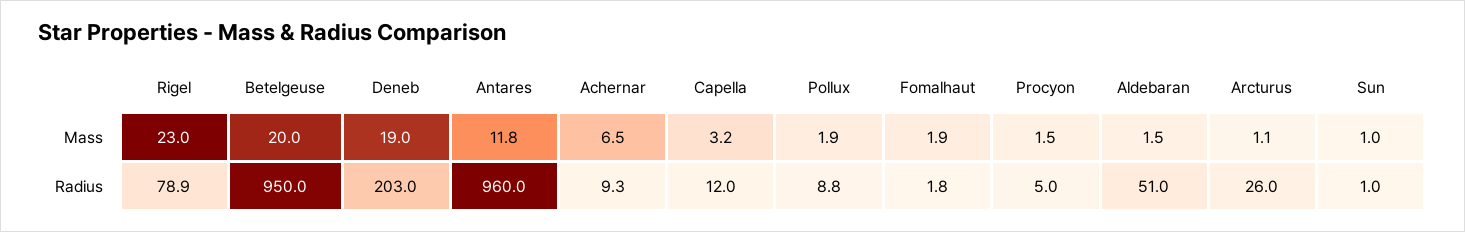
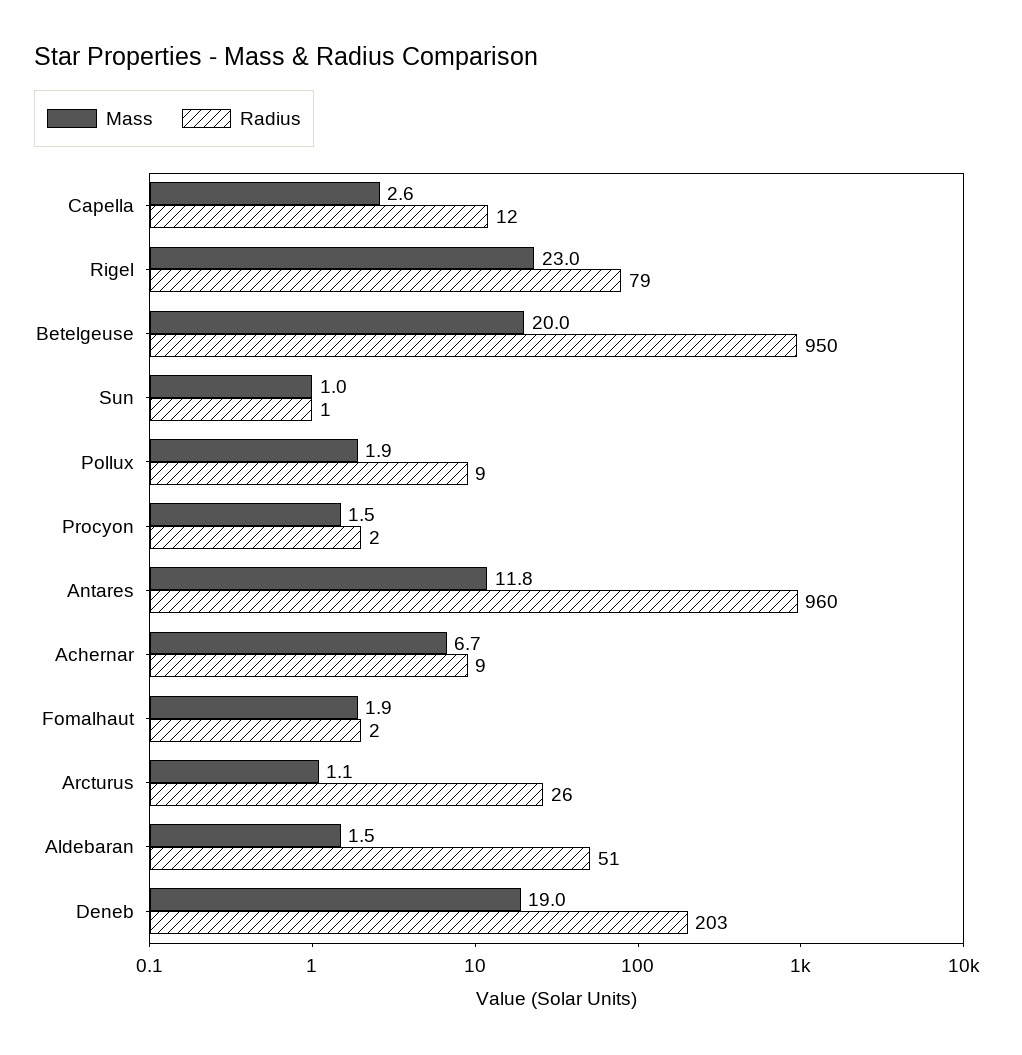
  {
    "Mass": {
      "Rigel": 23,
      "Betelgeuse": 20,
      "Deneb": 19,
      "Antares": 11.8,
-     "Achernar": 6.5,
+     "Achernar": 6.7,
-     "Capella": 3.2,
+     "Capella": 2.6,
      "Pollux": 1.9,
      "Fomalhaut": 1.9,
      "Procyon": 1.5,
      "Aldebaran": 1.5,
      "Arcturus": 1.1,
      "Sun": 1
    },
    "Radius": {
      "Rigel": 78.9,
      "Betelgeuse": 950,
      "Deneb": 203,
      "Antares": 960,
      "Achernar": 9.3,
      "Capella": 12,
      "Pollux": 8.8,
      "Fomalhaut": 1.8,
-     "Procyon": 5,
+     "Procyon": 2,
      "Aldebaran": 51,
      "Arcturus": 26,
      "Sun": 1
    }
  }

